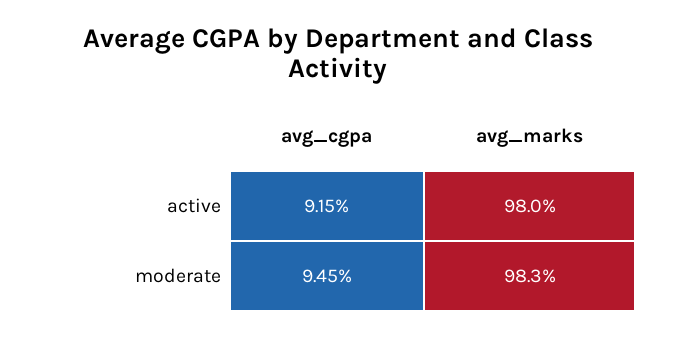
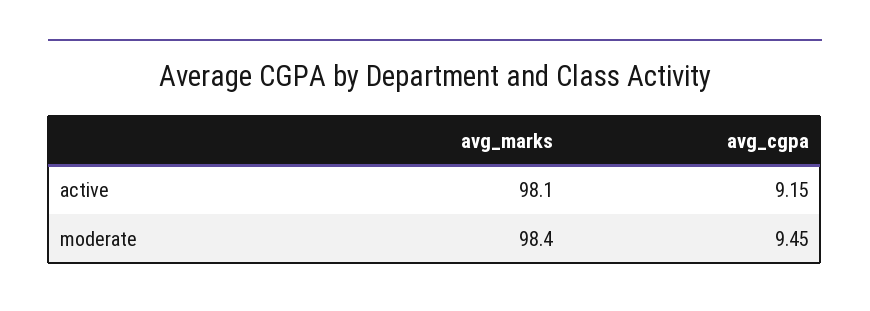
  {
    "avg_cgpa": {
      "active": 9.15,
      "moderate": 9.45
    },
    "avg_marks": {
-     "active": 98,
+     "active": 98.1,
-     "moderate": 98.3
+     "moderate": 98.4
    }
  }

